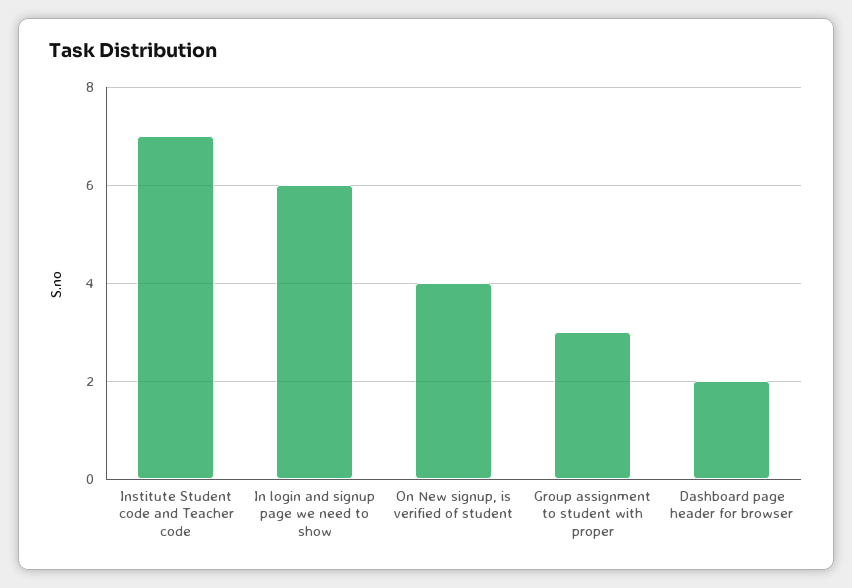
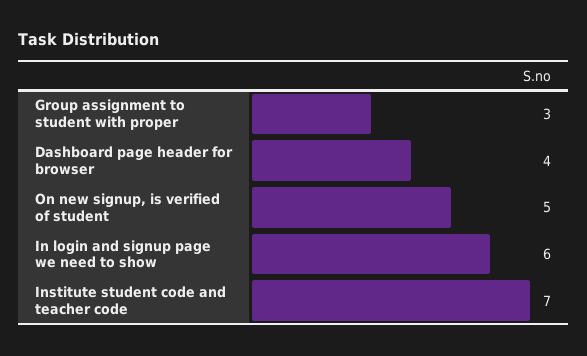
  {
    "Institute Student code and Teacher code": 7,
    "In login and signup page we need to show": 6,
-   "On New signup, is verified of student": 4,
+   "On New signup, is verified of student": 5,
    "Group assignment to student with proper": 3,
-   "Dashboard page header for browser": 2
+   "Dashboard page header for browser": 4
  }

